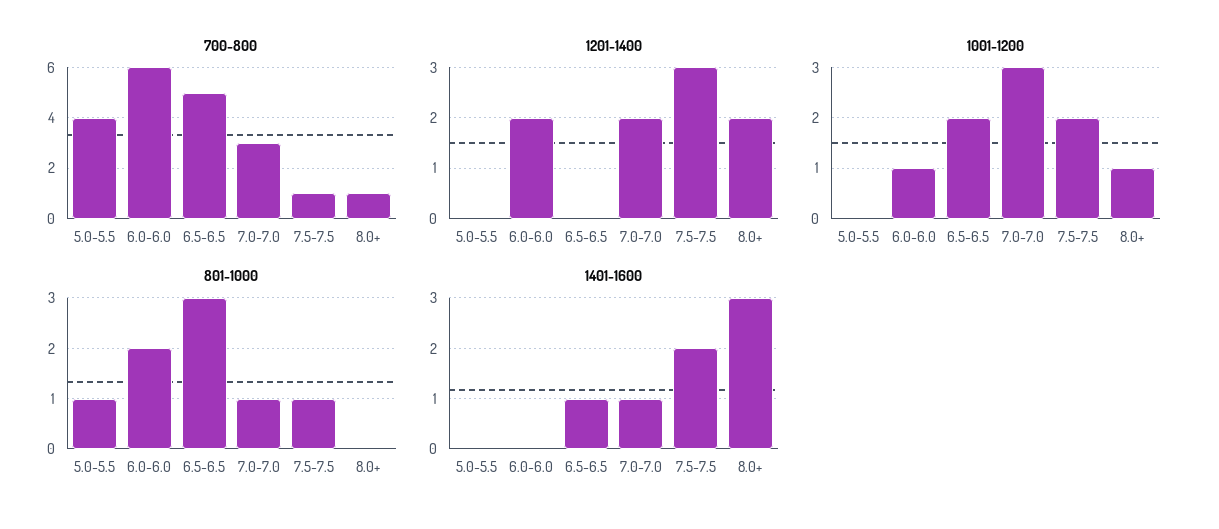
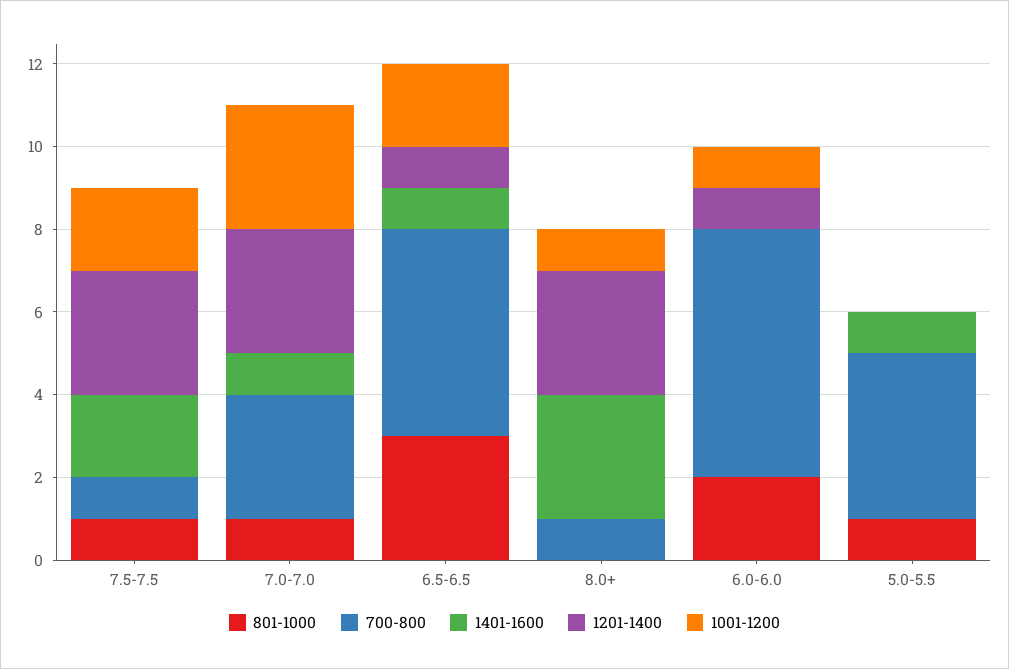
  {
    "700-800": {
      "5.0-5.5": 4,
      "6.0-6.0": 6,
      "6.5-6.5": 5,
      "7.0-7.0": 3,
      "7.5-7.5": 1,
      "8.0+": 1
    },
    "1201-1400": {
      "5.0-5.5": 0,
-     "6.0-6.0": 2,
+     "6.0-6.0": 1,
-     "6.5-6.5": 0,
+     "6.5-6.5": 1,
-     "7.0-7.0": 2,
+     "7.0-7.0": 3,
      "7.5-7.5": 3,
-     "8.0+": 2
+     "8.0+": 3
    },
    "1001-1200": {
      "5.0-5.5": 0,
      "6.0-6.0": 1,
      "6.5-6.5": 2,
      "7.0-7.0": 3,
      "7.5-7.5": 2,
      "8.0+": 1
    },
    "801-1000": {
      "5.0-5.5": 1,
      "6.0-6.0": 2,
      "6.5-6.5": 3,
      "7.0-7.0": 1,
      "7.5-7.5": 1,
      "8.0+": 0
    },
    "1401-1600": {
-     "5.0-5.5": 0,
+     "5.0-5.5": 1,
      "6.0-6.0": 0,
      "6.5-6.5": 1,
      "7.0-7.0": 1,
      "7.5-7.5": 2,
      "8.0+": 3
    }
  }

